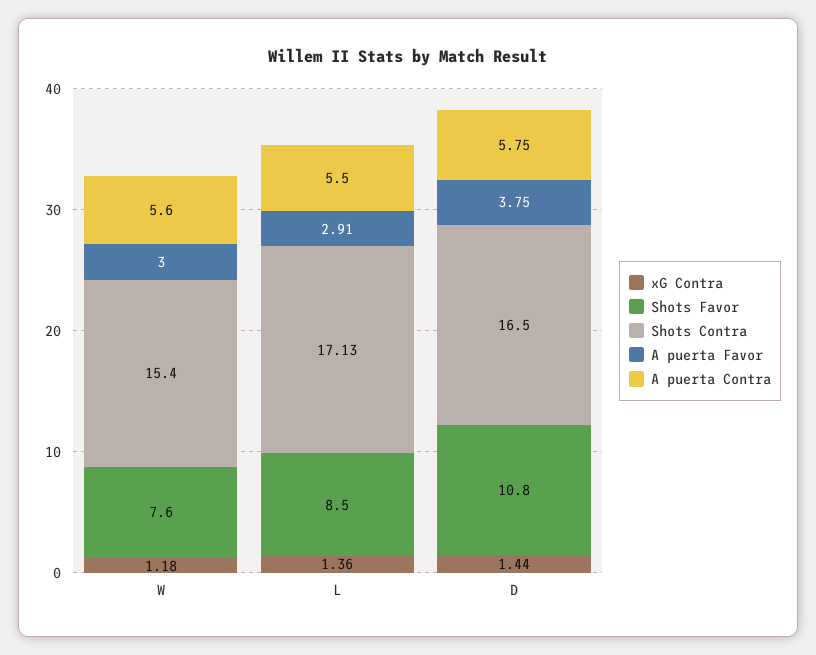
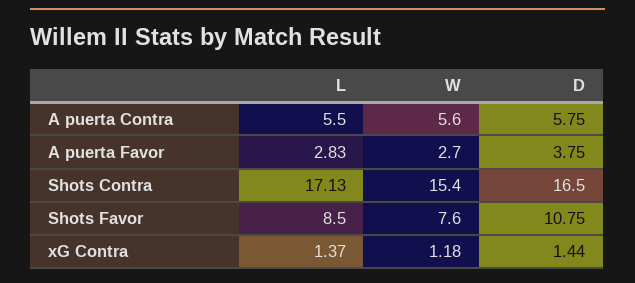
  {
    "xG Contra": {
      "W": 1.18,
-     "L": 1.36,
+     "L": 1.37,
      "D": 1.44
    },
    "Shots Favor": {
      "W": 7.6,
      "L": 8.5,
      "D": 10.75
    },
    "Shots Contra": {
      "W": 15.4,
      "L": 17.13,
      "D": 16.5
    },
    "A puerta Favor": {
-     "W": 3,
+     "W": 2.7,
-     "L": 2.91,
+     "L": 2.83,
      "D": 3.75
    },
    "A puerta Contra": {
      "W": 5.6,
      "L": 5.5,
      "D": 5.75
    }
  }

